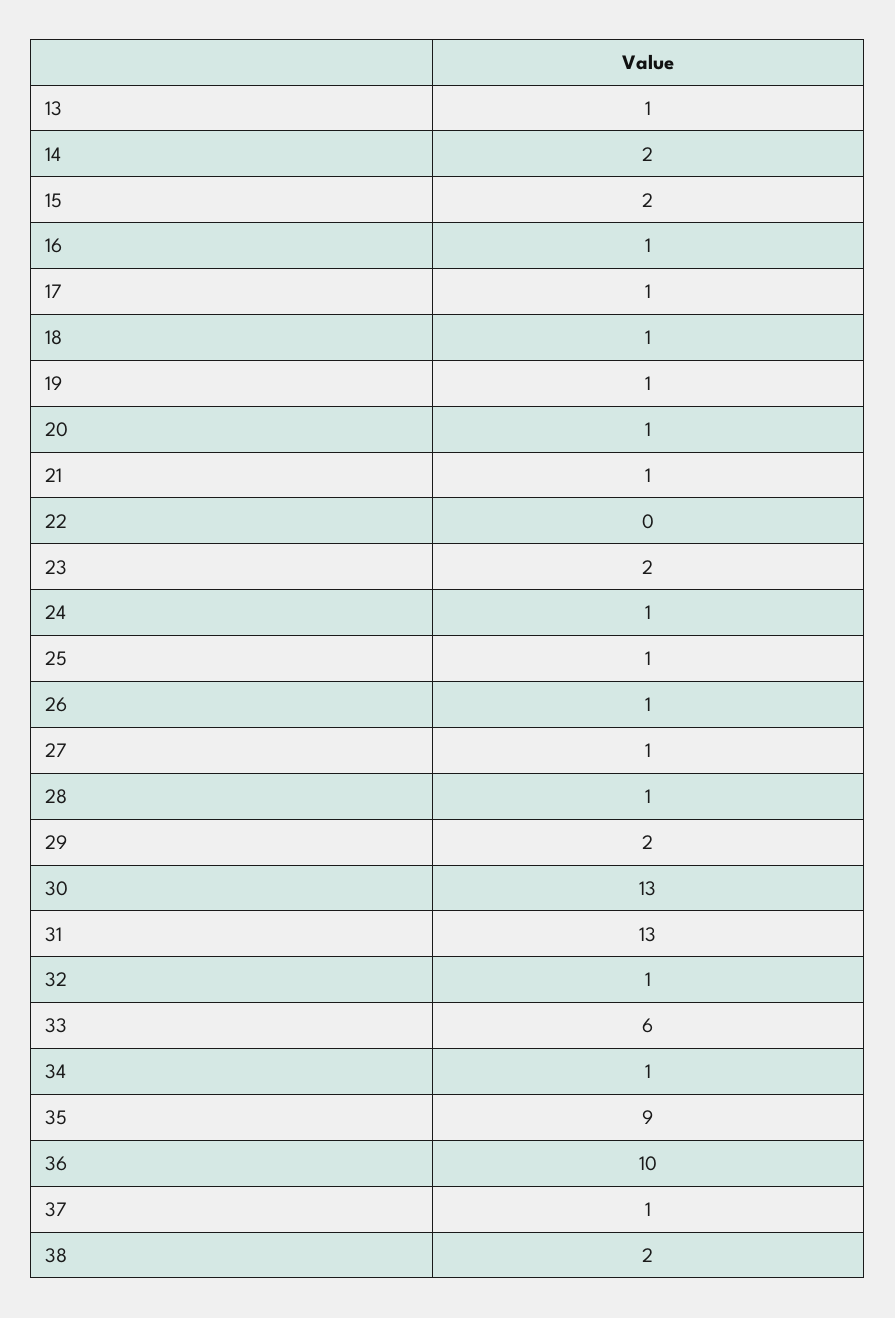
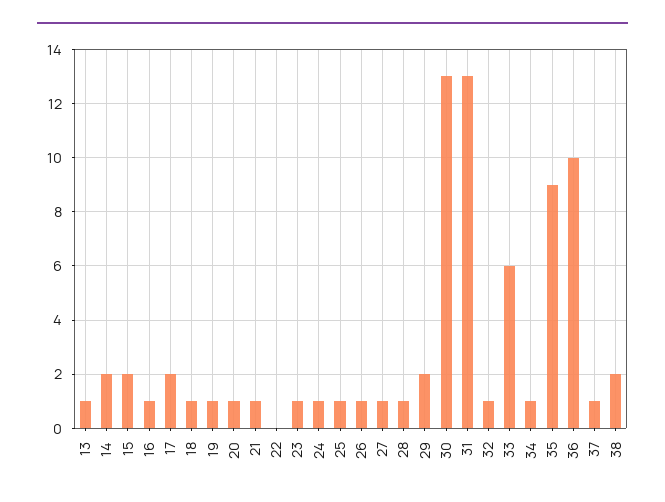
  {
    "13": 1,
    "14": 2,
    "15": 2,
    "16": 1,
-   "17": 1,
+   "17": 2,
    "18": 1,
    "19": 1,
    "20": 1,
    "21": 1,
    "22": 0,
-   "23": 2,
+   "23": 1,
    "24": 1,
    "25": 1,
    "26": 1,
    "27": 1,
    "28": 1,
    "29": 2,
    "30": 13,
    "31": 13,
    "32": 1,
    "33": 6,
    "34": 1,
    "35": 9,
    "36": 10,
    "37": 1,
    "38": 2
  }

